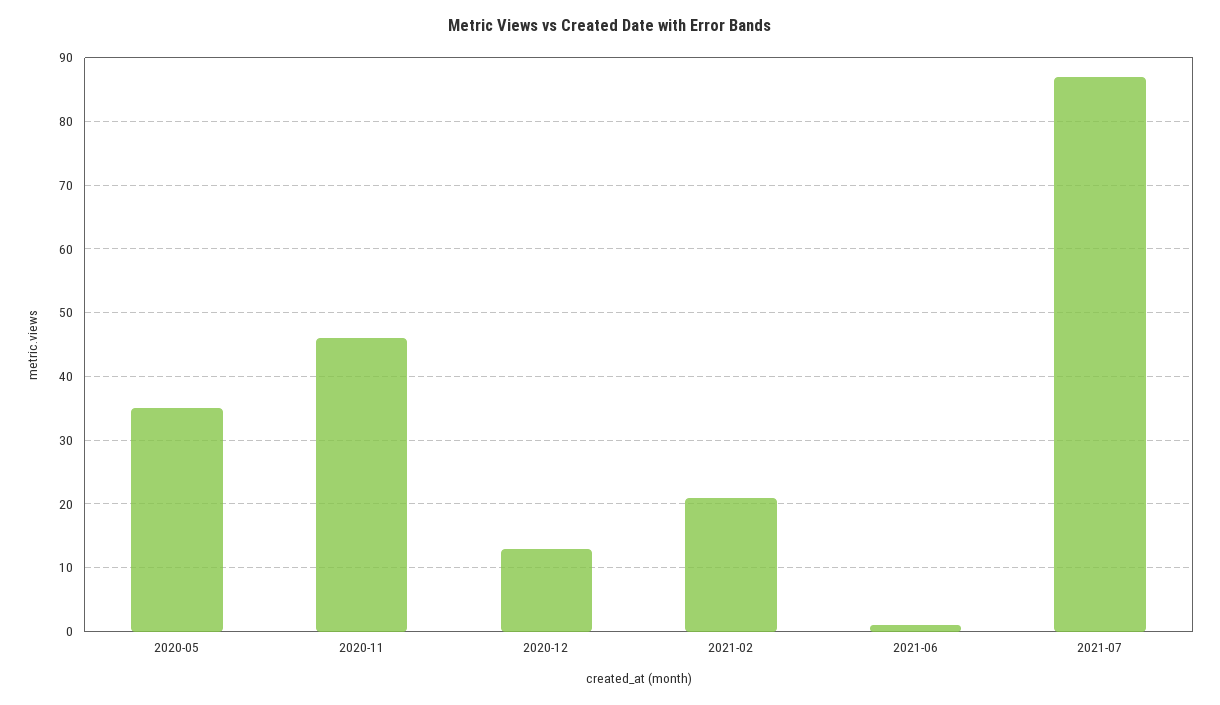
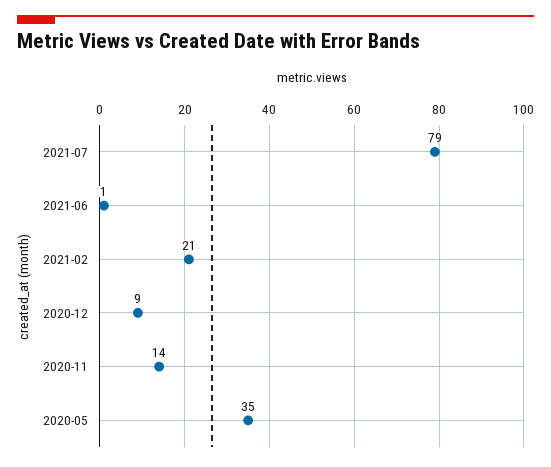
  {
    "2020-05": 35,
-   "2020-11": 46,
+   "2020-11": 14,
-   "2020-12": 13,
+   "2020-12": 9,
    "2021-02": 21,
    "2021-06": 1,
-   "2021-07": 87
+   "2021-07": 79
  }

